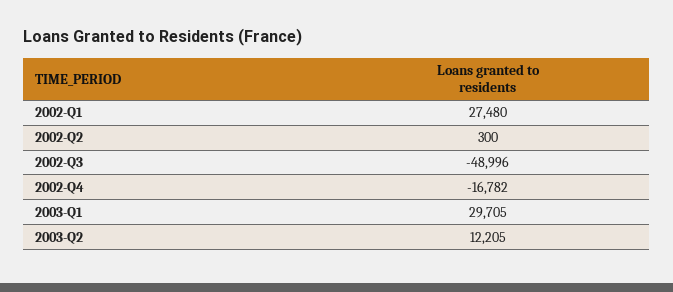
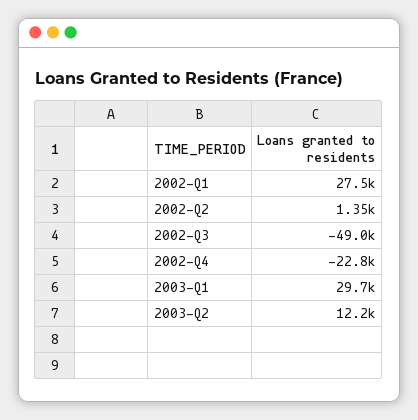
  {
    "2002-Q1": 27480,
-   "2002-Q2": 300,
+   "2002-Q2": 1350,
    "2002-Q3": -48996,
-   "2002-Q4": -16782,
+   "2002-Q4": -22800,
    "2003-Q1": 29705,
    "2003-Q2": 12205
  }

